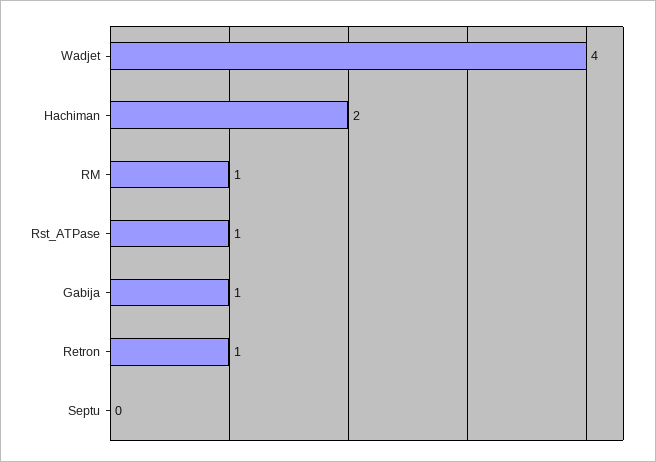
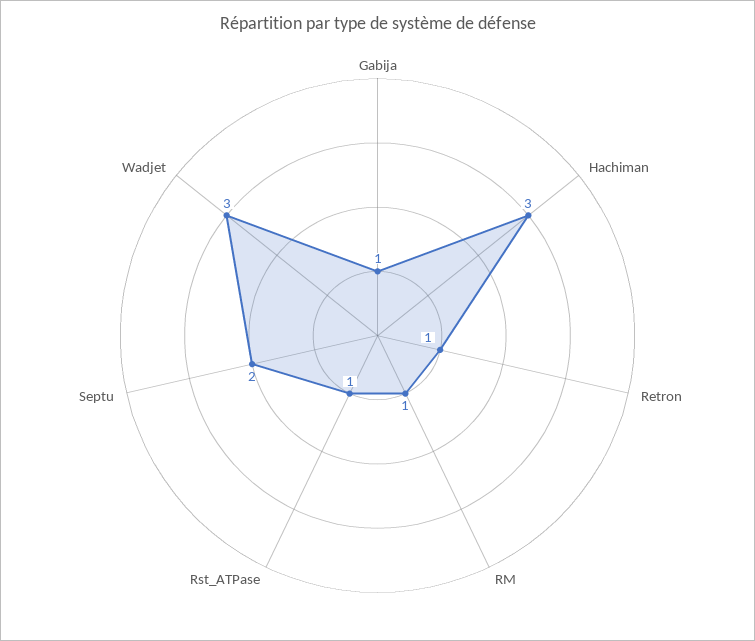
  {
-   "Wadjet": 4,
+   "Wadjet": 3,
-   "Hachiman": 2,
+   "Hachiman": 3,
    "RM": 1,
    "Rst_ATPase": 1,
    "Gabija": 1,
    "Retron": 1,
-   "Septu": 0
+   "Septu": 2
  }

